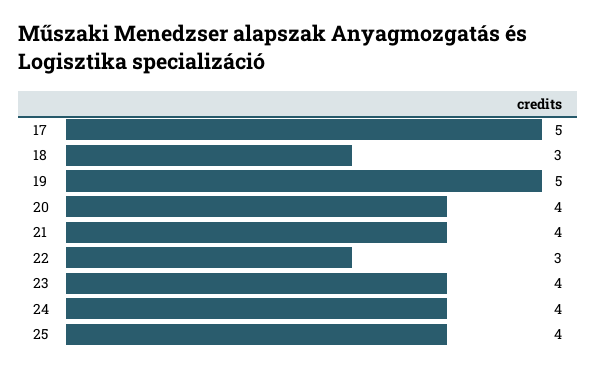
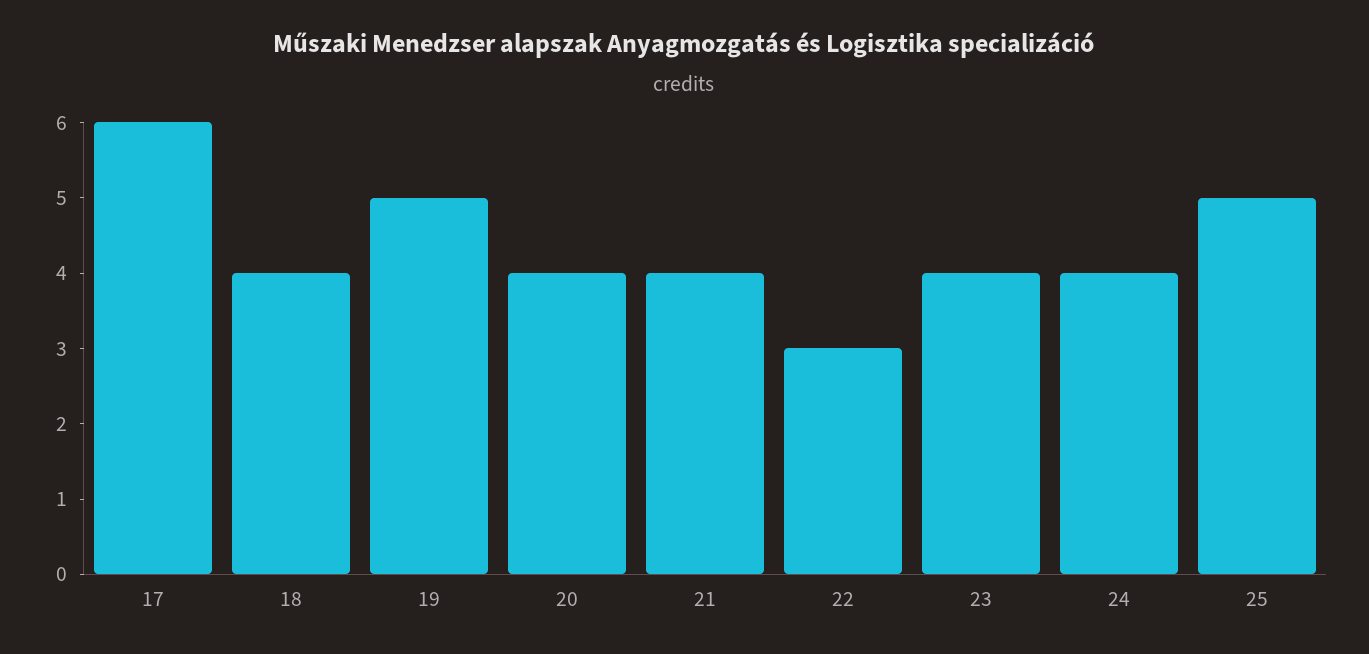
  {
-   "17": 5,
+   "17": 6,
-   "18": 3,
+   "18": 4,
    "19": 5,
    "20": 4,
    "21": 4,
    "22": 3,
    "23": 4,
    "24": 4,
-   "25": 4
+   "25": 5
  }

